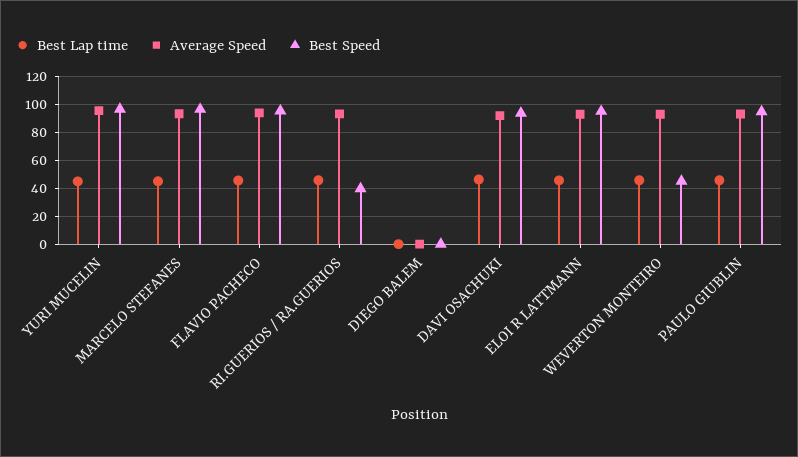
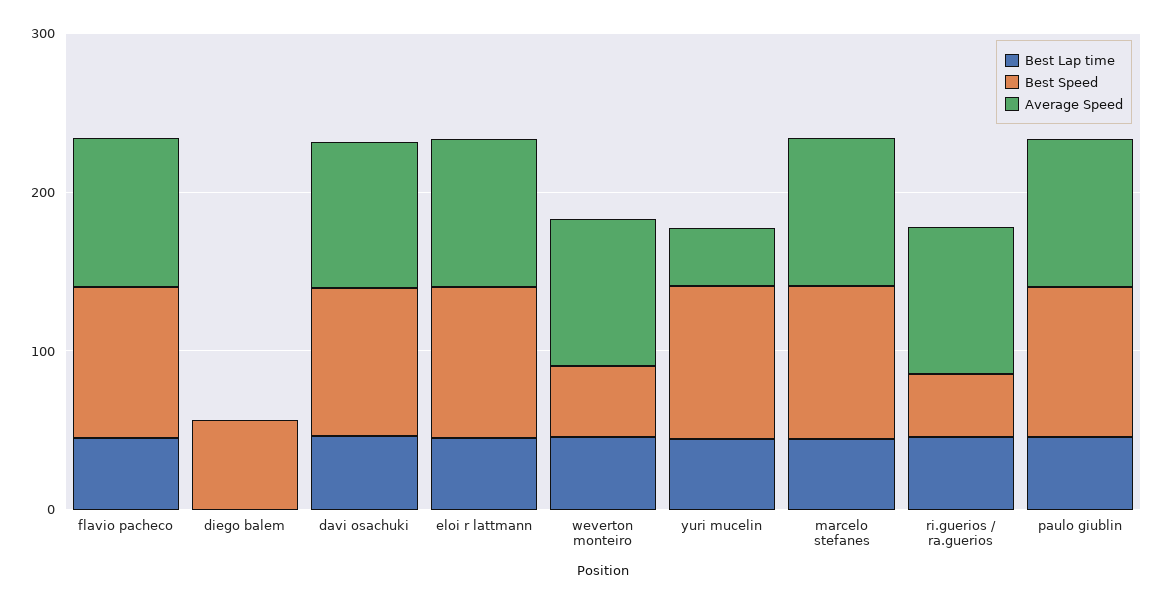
  {
    "Best Lap time": {
      "YURI MUCELIN": 45,
      "MARCELO STEFANES": 45,
      "FLAVIO PACHECO": 45,
      "RI.GUERIOS / RA.GUERIOS": 45,
      "DIEGO BALEM": 0,
      "DAVI OSACHUKI": 45,
      "ELOI R LATTMANN": 45,
      "WEVERTON MONTEIRO": 45,
      "PAULO GIUBLIN": 45
    },
    "Average Speed": {
-     "YURI MUCELIN": 95,
+     "YURI MUCELIN": 40,
      "MARCELO STEFANES": 95,
      "FLAVIO PACHECO": 95,
      "RI.GUERIOS / RA.GUERIOS": 95,
      "DIEGO BALEM": 0,
      "DAVI OSACHUKI": 90,
      "ELOI R LATTMANN": 95,
      "WEVERTON MONTEIRO": 95,
      "PAULO GIUBLIN": 95
    },
    "Best Speed": {
      "YURI MUCELIN": 95,
      "MARCELO STEFANES": 95,
      "FLAVIO PACHECO": 95,
      "RI.GUERIOS / RA.GUERIOS": 40,
-     "DIEGO BALEM": 0,
+     "DIEGO BALEM": 60,
      "DAVI OSACHUKI": 95,
      "ELOI R LATTMANN": 95,
      "WEVERTON MONTEIRO": 45,
      "PAULO GIUBLIN": 95
    }
  }

